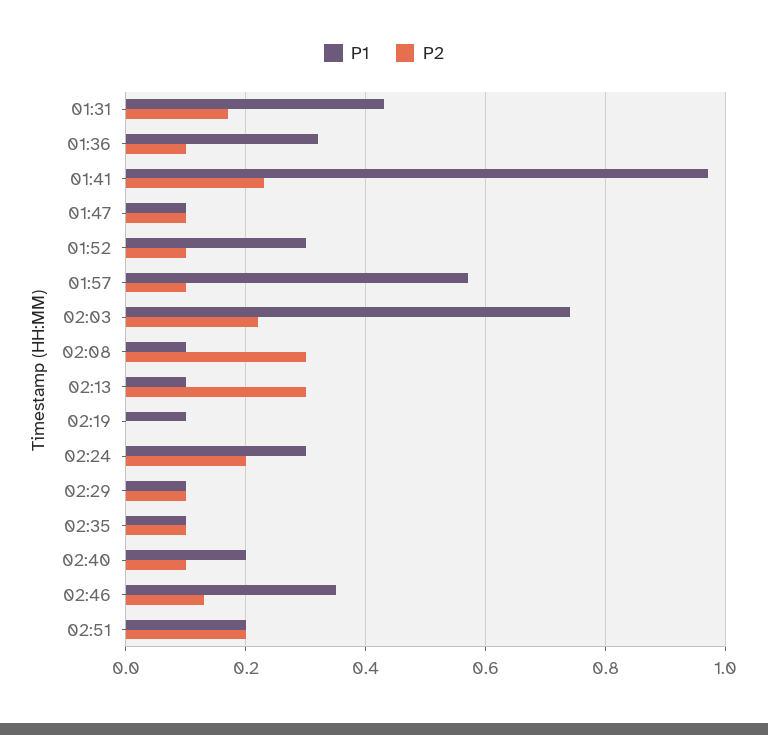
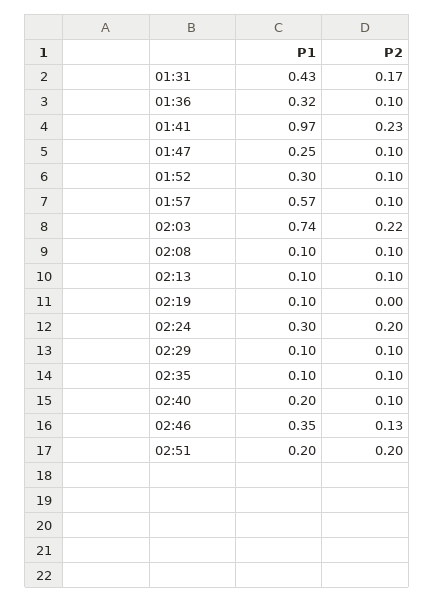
  {
    "P1": {
      "01:31": 0.43,
      "01:36": 0.32,
      "01:41": 0.97,
-     "01:47": 0.1,
+     "01:47": 0.25,
      "01:52": 0.3,
      "01:57": 0.57,
      "02:03": 0.74,
      "02:08": 0.1,
      "02:13": 0.1,
      "02:19": 0.1,
      "02:24": 0.3,
      "02:29": 0.1,
      "02:35": 0.1,
      "02:40": 0.2,
      "02:46": 0.35,
      "02:51": 0.2
    },
    "P2": {
      "01:31": 0.17,
      "01:36": 0.1,
      "01:41": 0.23,
      "01:47": 0.1,
      "01:52": 0.1,
      "01:57": 0.1,
      "02:03": 0.22,
-     "02:08": 0.3,
+     "02:08": 0.1,
-     "02:13": 0.3,
+     "02:13": 0.1,
      "02:19": 0,
      "02:24": 0.2,
      "02:29": 0.1,
      "02:35": 0.1,
      "02:40": 0.1,
      "02:46": 0.13,
      "02:51": 0.2
    }
  }

